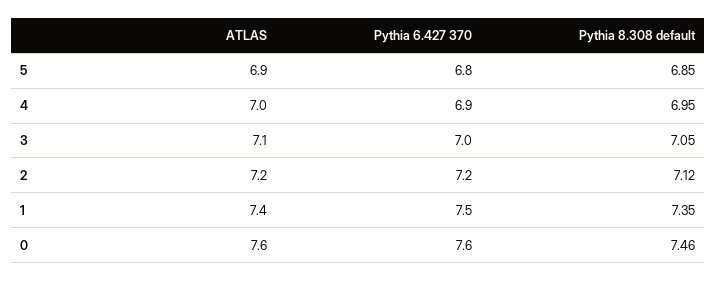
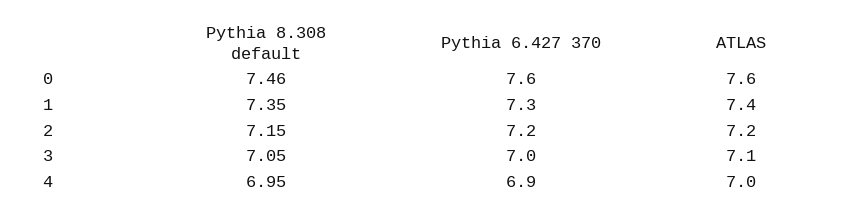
  {
    "ATLAS": {
-     "5": 6.9,
      "4": 7,
      "3": 7.1,
      "2": 7.2,
      "1": 7.4,
      "0": 7.6
    },
    "Pythia 6.427 370": {
-     "5": 6.8,
      "4": 6.9,
      "3": 7,
      "2": 7.2,
-     "1": 7.5,
+     "1": 7.3,
      "0": 7.6
    },
    "Pythia 8.308 default": {
-     "5": 6.85,
      "4": 6.95,
      "3": 7.05,
-     "2": 7.12,
+     "2": 7.15,
      "1": 7.35,
      "0": 7.46
    }
  }

